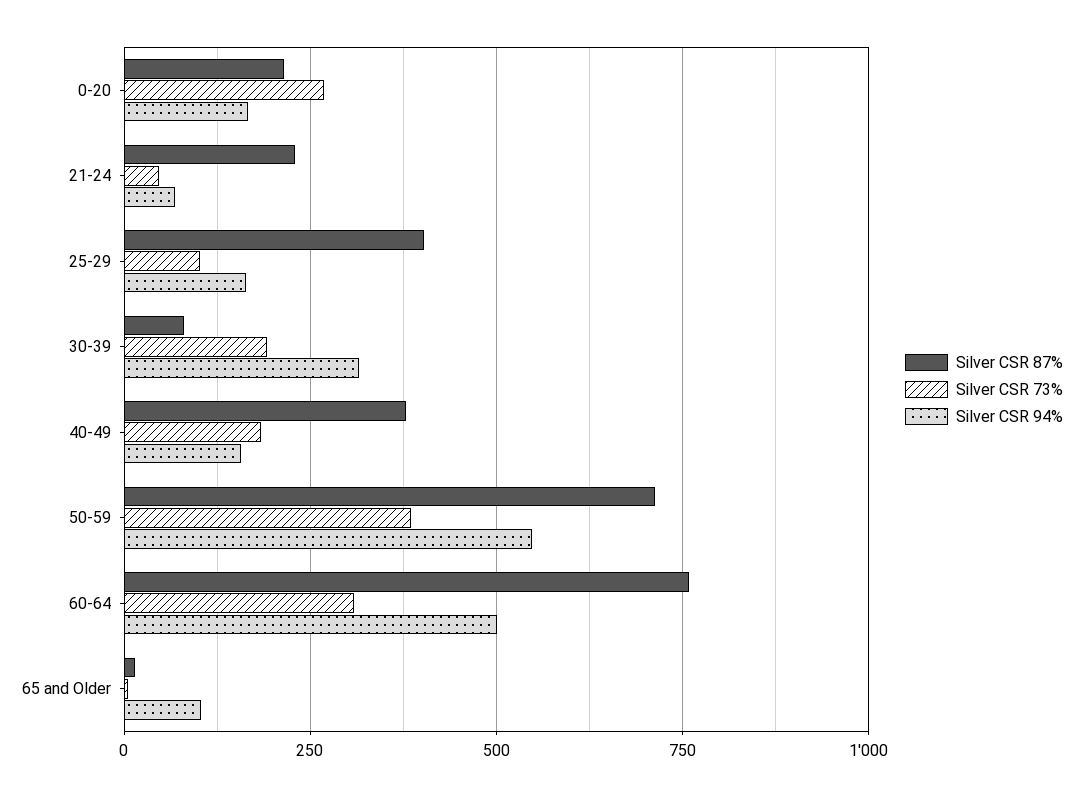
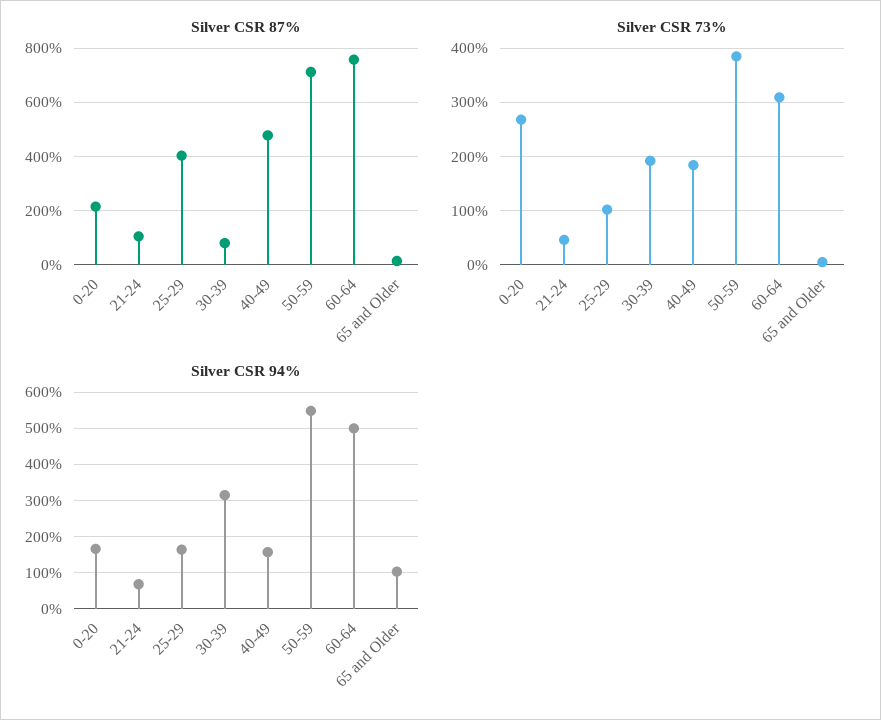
  {
    "Silver CSR 87%": {
      "0-20": 225,
-     "21-24": 225,
+     "21-24": 100,
      "25-29": 400,
      "30-39": 75,
-     "40-49": 375,
+     "40-49": 475,
      "50-59": 700,
      "60-64": 750,
      "65 and Older": 25
    },
    "Silver CSR 73%": {
      "0-20": 260,
      "21-24": 40,
      "25-29": 100,
      "30-39": 200,
      "40-49": 180,
      "50-59": 380,
      "60-64": 300,
      "65 and Older": 0
    },
    "Silver CSR 94%": {
      "0-20": 160,
      "21-24": 60,
      "25-29": 160,
      "30-39": 320,
      "40-49": 160,
      "50-59": 540,
      "60-64": 500,
      "65 and Older": 100
    }
  }

